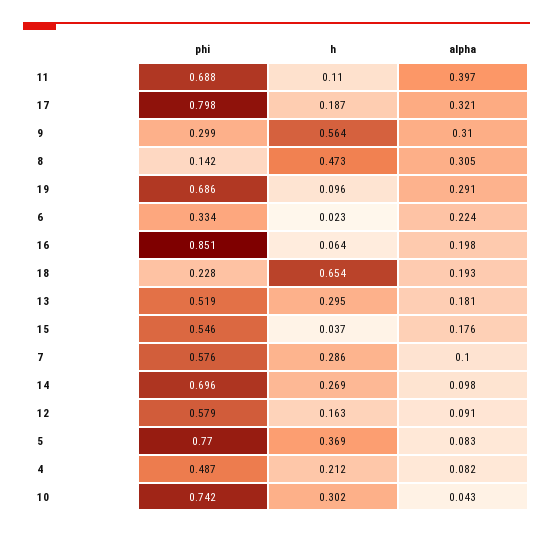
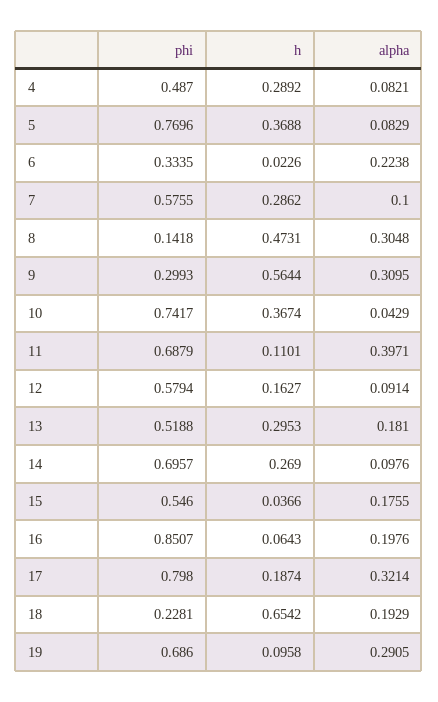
  {
    "phi": {
      "11": 0.6879,
      "17": 0.798,
      "9": 0.2993,
      "8": 0.1418,
      "19": 0.686,
      "6": 0.3335,
      "16": 0.8507,
      "18": 0.2281,
      "13": 0.5188,
      "15": 0.546,
      "7": 0.5755,
      "14": 0.6957,
      "12": 0.5794,
      "5": 0.7696,
      "4": 0.487,
      "10": 0.7417
    },
    "h": {
      "11": 0.1101,
      "17": 0.1874,
      "9": 0.5644,
      "8": 0.4731,
      "19": 0.0958,
      "6": 0.0226,
      "16": 0.0643,
      "18": 0.6542,
      "13": 0.2953,
      "15": 0.0366,
      "7": 0.2862,
      "14": 0.269,
      "12": 0.1627,
      "5": 0.3688,
-     "4": 0.212,
+     "4": 0.2892,
-     "10": 0.302
+     "10": 0.3674
    },
    "alpha": {
      "11": 0.3971,
      "17": 0.3214,
      "9": 0.3095,
      "8": 0.3048,
      "19": 0.2905,
      "6": 0.2238,
      "16": 0.1976,
      "18": 0.1929,
      "13": 0.181,
      "15": 0.1755,
      "7": 0.1,
      "14": 0.0976,
      "12": 0.0914,
      "5": 0.0829,
      "4": 0.0821,
      "10": 0.0429
    }
  }

